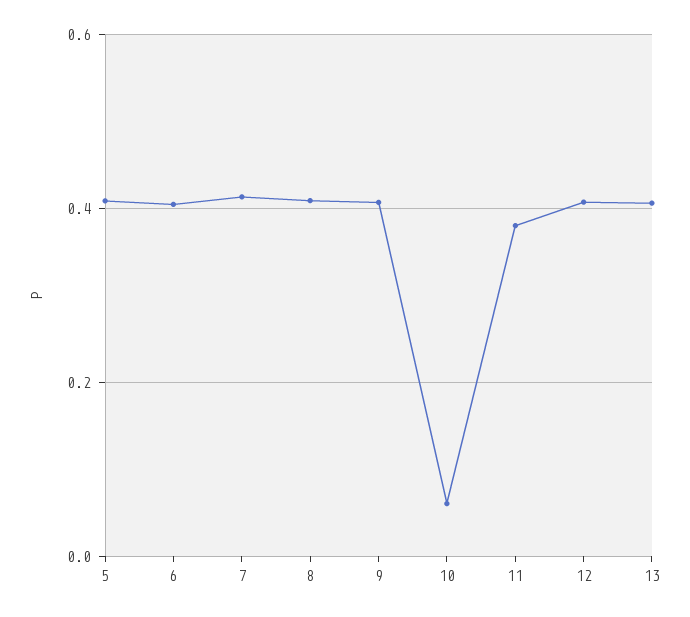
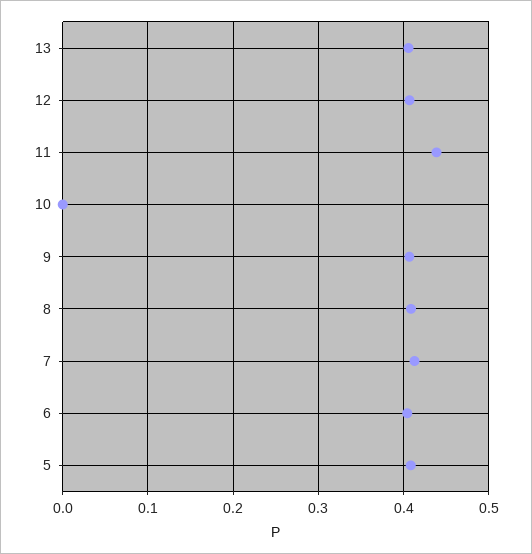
  {
    "5": 0.41,
    "6": 0.4,
    "7": 0.41,
    "8": 0.41,
    "9": 0.41,
-   "10": 0.06,
+   "10": 0,
-   "11": 0.38,
+   "11": 0.44,
    "12": 0.41,
    "13": 0.41
  }

